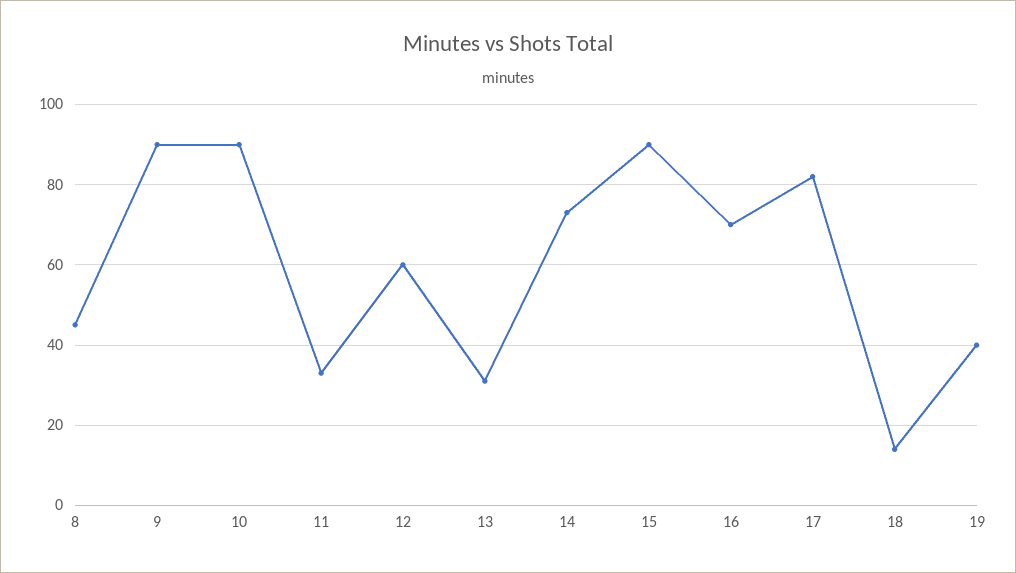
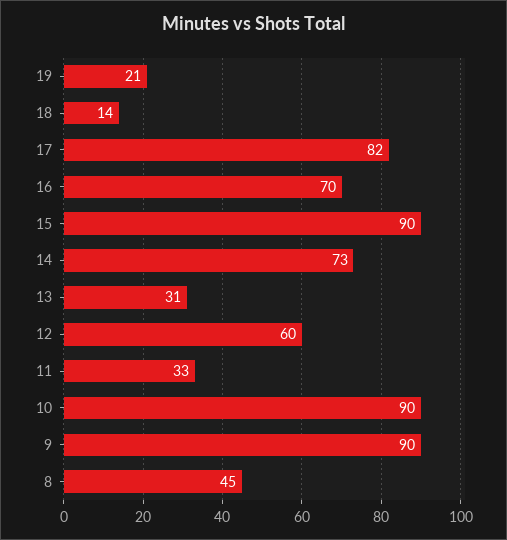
  {
    "8": 45,
    "9": 90,
    "10": 90,
    "11": 33,
    "12": 60,
    "13": 31,
    "14": 73,
    "15": 90,
    "16": 70,
    "17": 82,
    "18": 14,
-   "19": 40
+   "19": 21
  }

